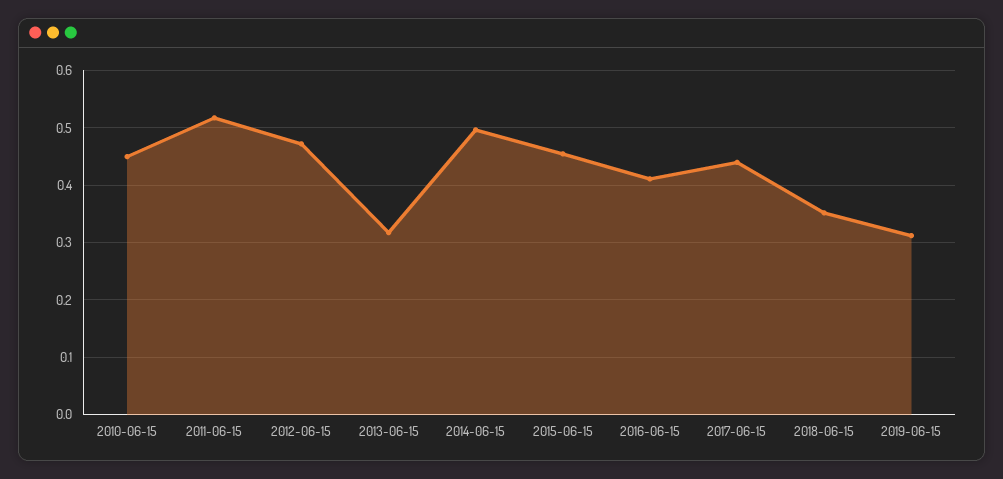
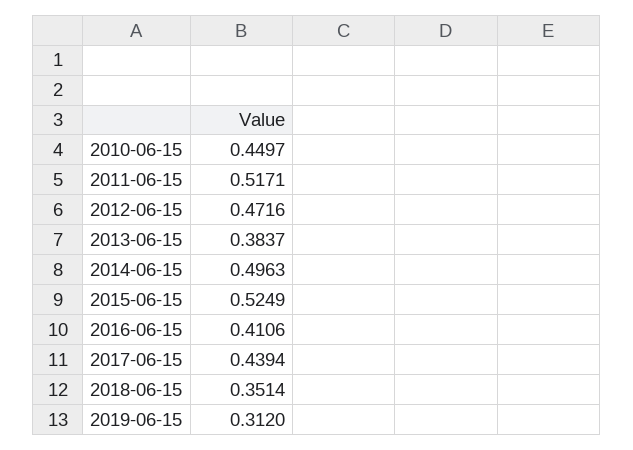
  {
    "2010-06-15": 0.4497,
    "2011-06-15": 0.5171,
    "2012-06-15": 0.4716,
-   "2013-06-15": 0.32,
+   "2013-06-15": 0.3837,
    "2014-06-15": 0.4963,
-   "2015-06-15": 0.46,
+   "2015-06-15": 0.5249,
    "2016-06-15": 0.4106,
    "2017-06-15": 0.4394,
    "2018-06-15": 0.3514,
    "2019-06-15": 0.312
  }

